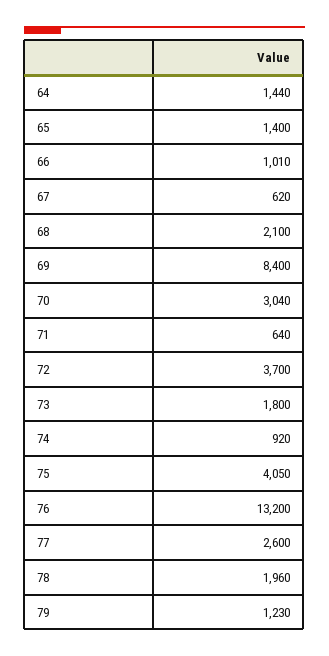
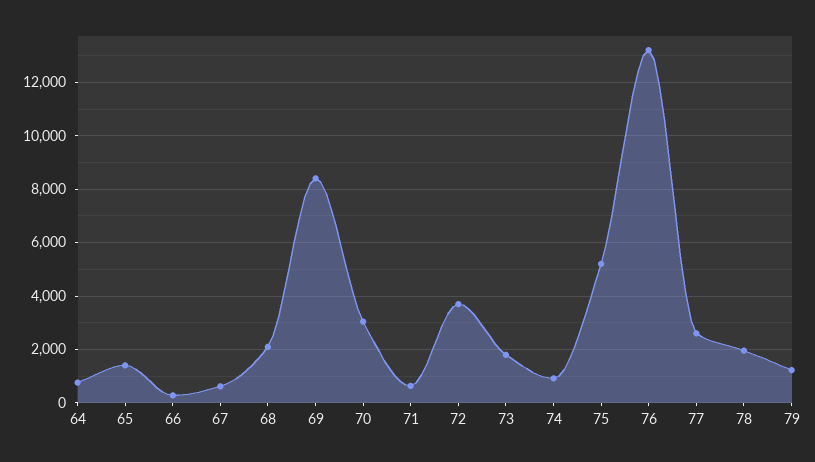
  {
-   "64": 1440,
+   "64": 750,
    "65": 1400,
-   "66": 1010,
+   "66": 250,
    "67": 620,
    "68": 2100,
    "69": 8400,
    "70": 3040,
    "71": 640,
    "72": 3700,
    "73": 1800,
    "74": 920,
-   "75": 4050,
+   "75": 5250,
    "76": 13200,
    "77": 2600,
    "78": 1960,
    "79": 1230
  }

